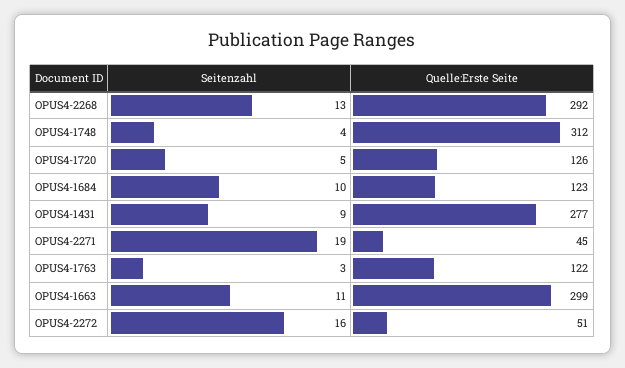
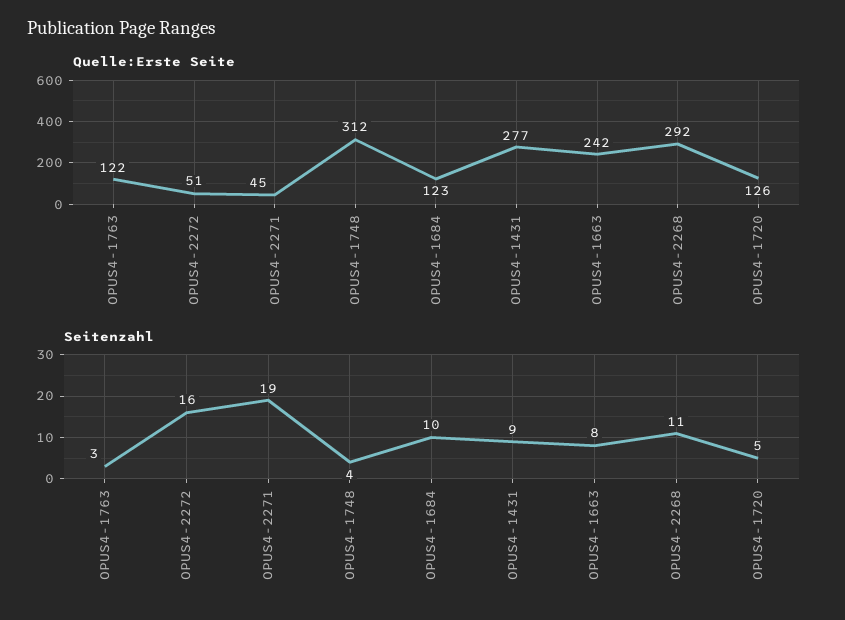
  {
    "Seitenzahl": {
-     "OPUS4-2268": 13,
+     "OPUS4-2268": 11,
      "OPUS4-1748": 4,
      "OPUS4-1720": 5,
      "OPUS4-1684": 10,
      "OPUS4-1431": 9,
      "OPUS4-2271": 19,
      "OPUS4-1763": 3,
-     "OPUS4-1663": 11,
+     "OPUS4-1663": 8,
      "OPUS4-2272": 16
    },
    "Quelle:Erste Seite": {
      "OPUS4-2268": 292,
      "OPUS4-1748": 312,
      "OPUS4-1720": 126,
      "OPUS4-1684": 123,
      "OPUS4-1431": 277,
      "OPUS4-2271": 45,
      "OPUS4-1763": 122,
-     "OPUS4-1663": 299,
+     "OPUS4-1663": 242,
      "OPUS4-2272": 51
    }
  }

